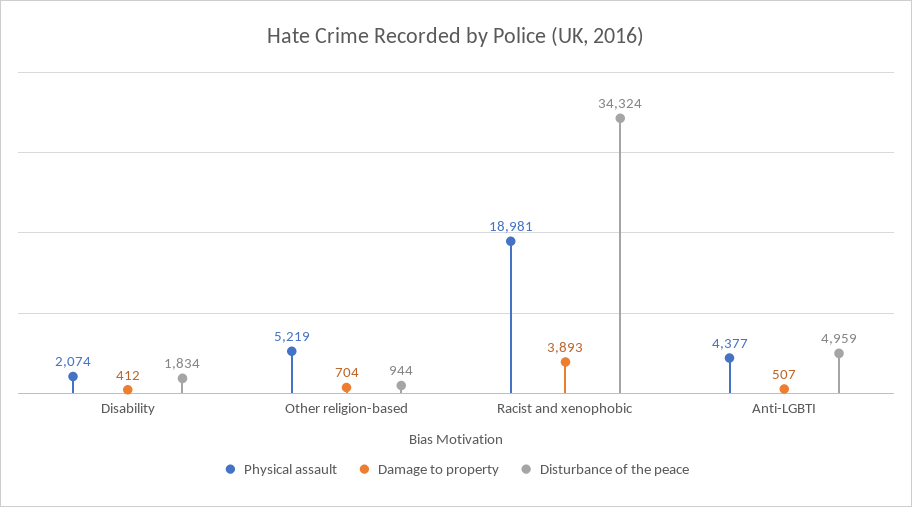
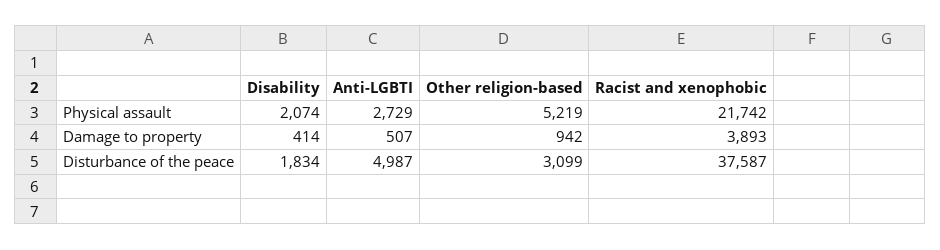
  {
    "Physical assault": {
      "Disability": 2074,
      "Other religion-based": 5219,
-     "Racist and xenophobic": 18981,
+     "Racist and xenophobic": 21742,
-     "Anti-LGBTI": 4377
+     "Anti-LGBTI": 2729
    },
    "Damage to property": {
-     "Disability": 412,
+     "Disability": 414,
-     "Other religion-based": 704,
+     "Other religion-based": 942,
      "Racist and xenophobic": 3893,
      "Anti-LGBTI": 507
    },
    "Disturbance of the peace": {
      "Disability": 1834,
-     "Other religion-based": 944,
+     "Other religion-based": 3099,
-     "Racist and xenophobic": 34324,
+     "Racist and xenophobic": 37587,
-     "Anti-LGBTI": 4959
+     "Anti-LGBTI": 4987
    }
  }

